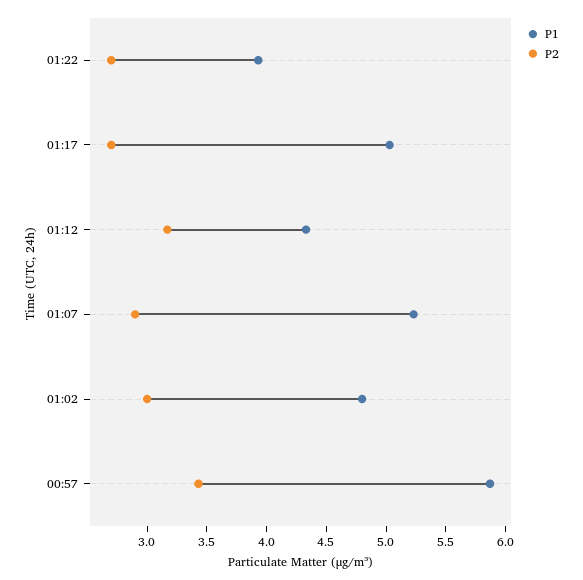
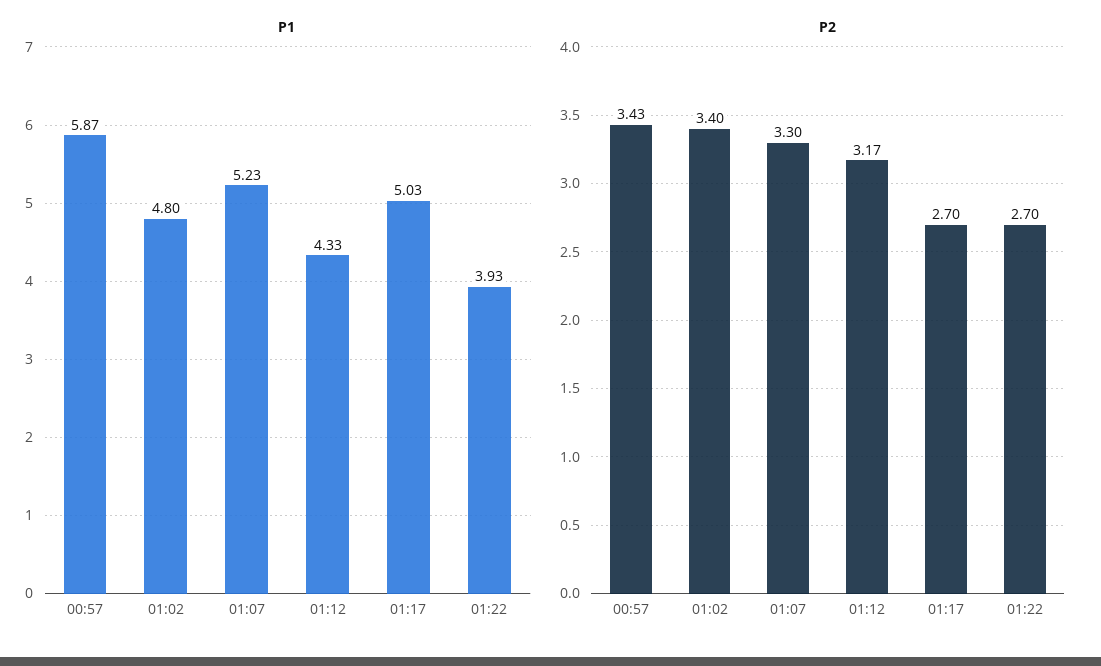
  {
    "P1": {
      "01:22": 3.93,
      "01:17": 5.03,
      "01:12": 4.33,
      "01:07": 5.23,
      "01:02": 4.8,
      "00:57": 5.87
    },
    "P2": {
      "01:22": 2.7,
      "01:17": 2.7,
      "01:12": 3.17,
-     "01:07": 2.9,
+     "01:07": 3.3,
-     "01:02": 3,
+     "01:02": 3.4,
      "00:57": 3.43
    }
  }

